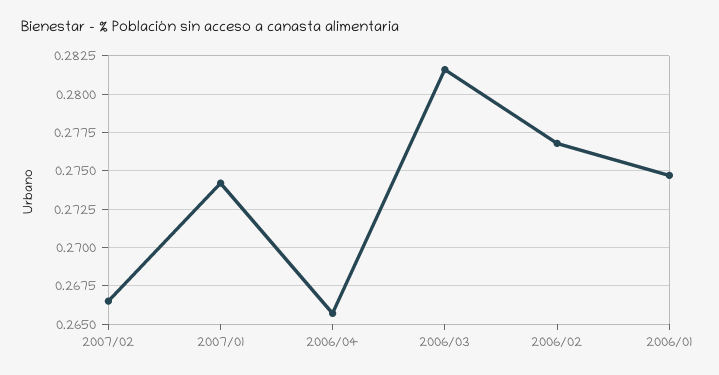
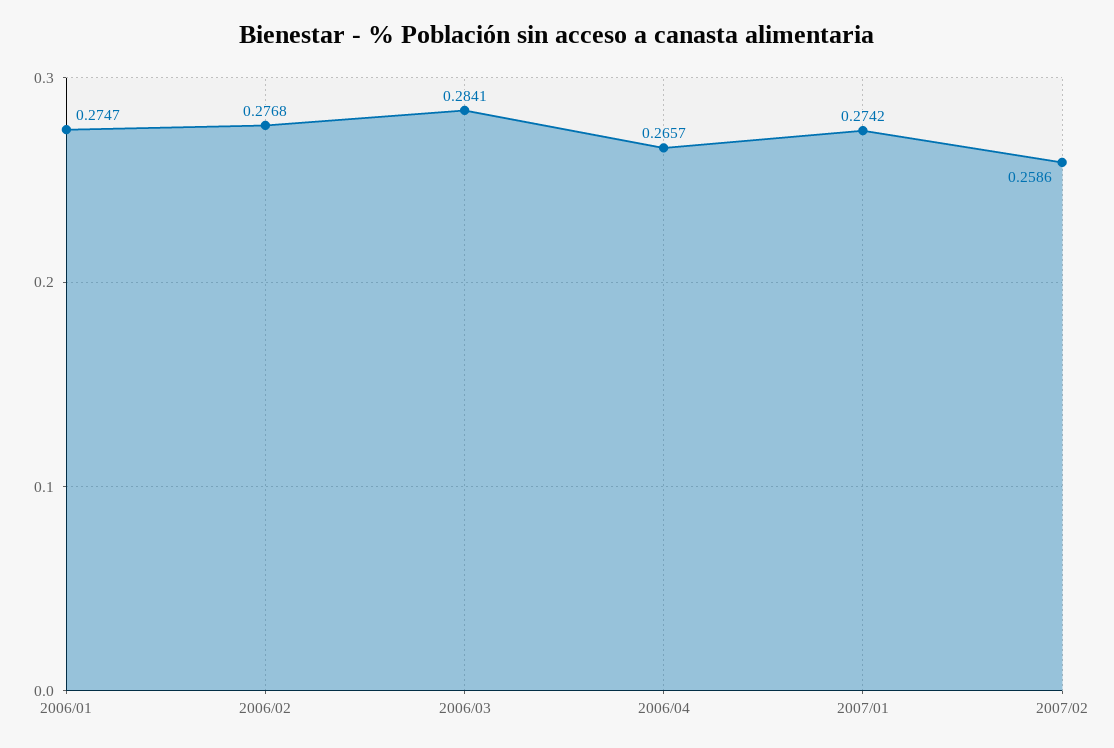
  {
-   "2007/02": 0.2665,
+   "2007/02": 0.2586,
    "2007/01": 0.2742,
    "2006/04": 0.2657,
-   "2006/03": 0.2815,
+   "2006/03": 0.2841,
    "2006/02": 0.2768,
    "2006/01": 0.2747
  }

